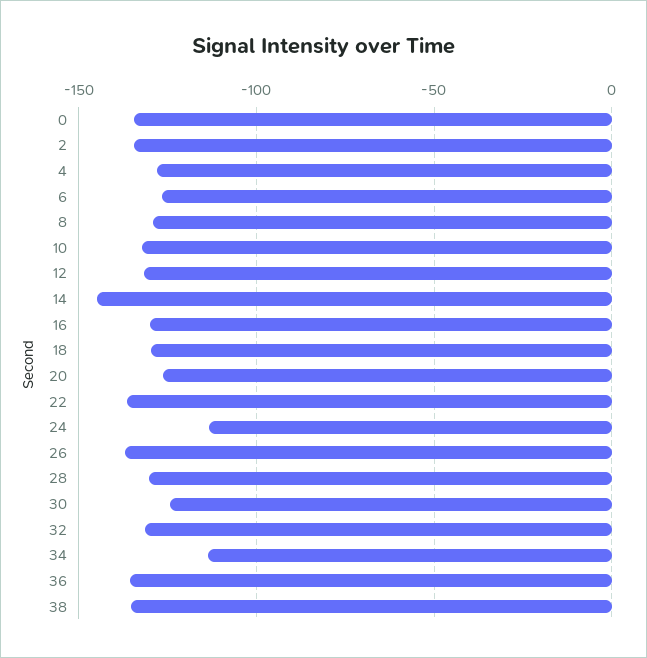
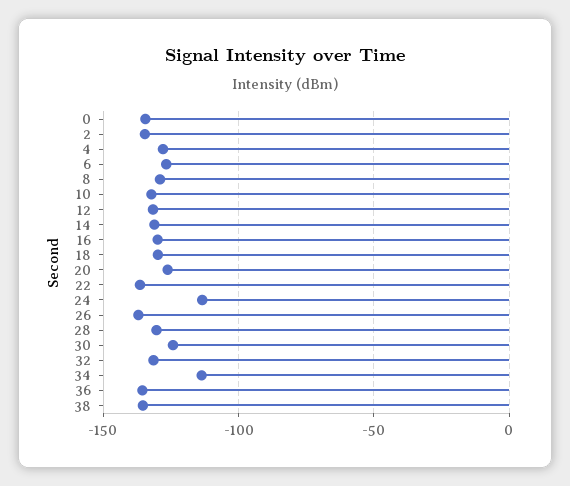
  {
    "0": -135,
    "2": -135,
    "4": -130,
    "6": -125,
    "8": -130,
    "10": -130,
    "12": -130,
-   "14": -145,
+   "14": -130,
    "16": -130,
    "18": -130,
    "20": -125,
    "22": -135,
    "24": -115,
    "26": -135,
    "28": -130,
    "30": -125,
    "32": -130,
    "34": -115,
    "36": -135,
    "38": -135
  }

